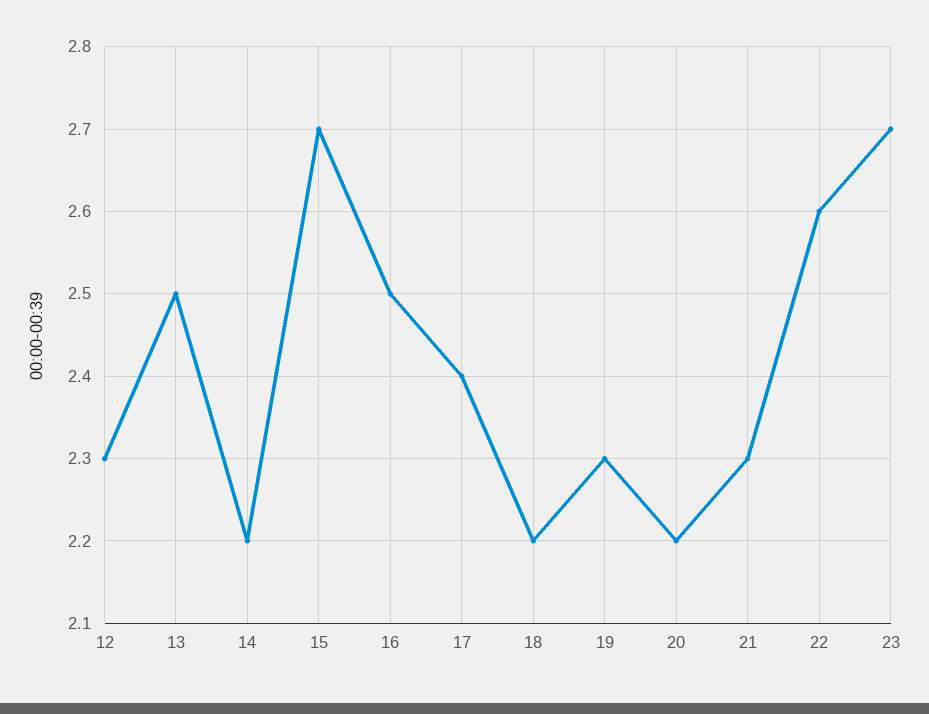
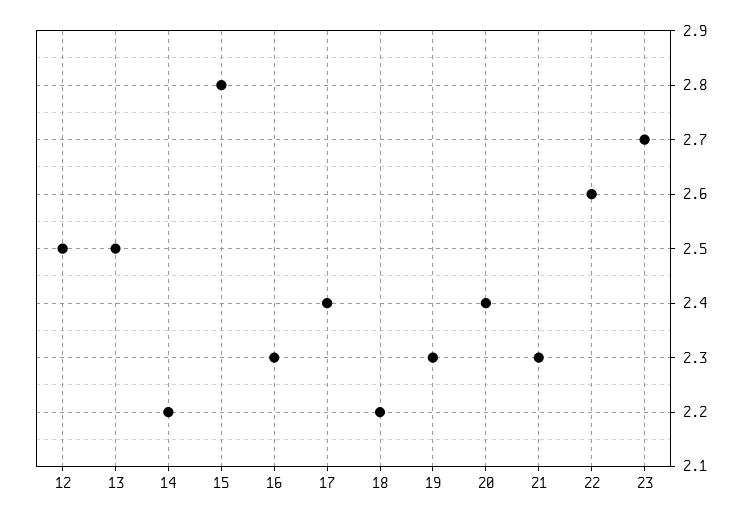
  {
-   "12": 2.3,
+   "12": 2.5,
    "13": 2.5,
    "14": 2.2,
-   "15": 2.7,
+   "15": 2.8,
-   "16": 2.5,
+   "16": 2.3,
    "17": 2.4,
    "18": 2.2,
    "19": 2.3,
-   "20": 2.2,
+   "20": 2.4,
    "21": 2.3,
    "22": 2.6,
    "23": 2.7
  }

